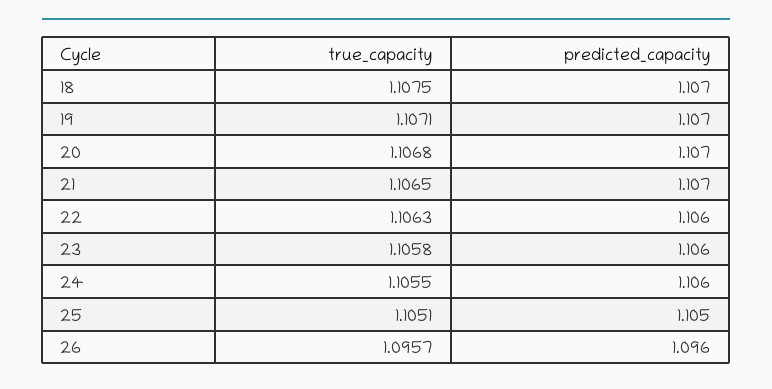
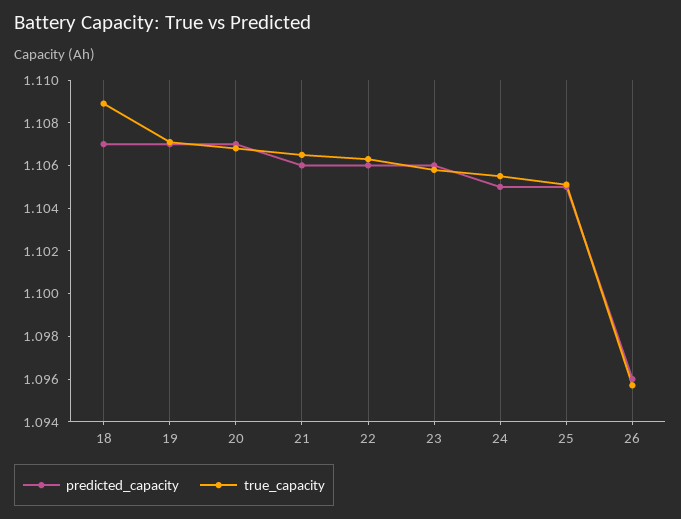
  {
    "true_capacity": {
-     "18": 1.1075,
+     "18": 1.109,
      "19": 1.1071,
      "20": 1.1068,
      "21": 1.1065,
      "22": 1.1063,
      "23": 1.1058,
      "24": 1.1055,
      "25": 1.1051,
      "26": 1.0957
    },
    "predicted_capacity": {
      "18": 1.107,
      "19": 1.107,
      "20": 1.107,
-     "21": 1.107,
+     "21": 1.106,
      "22": 1.106,
      "23": 1.106,
-     "24": 1.106,
+     "24": 1.105,
      "25": 1.105,
      "26": 1.096
    }
  }

